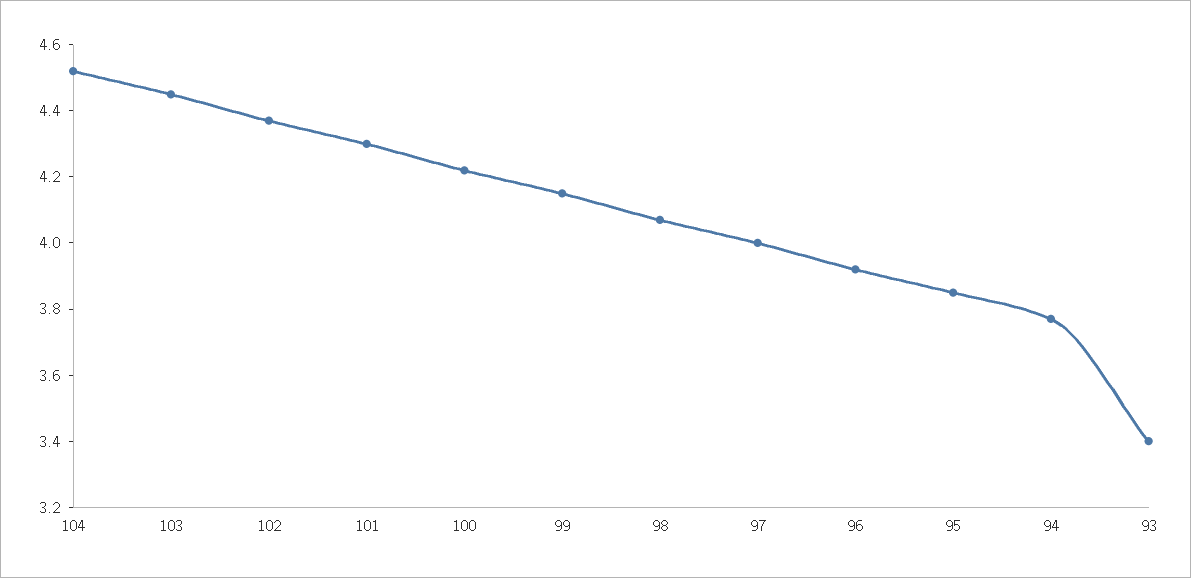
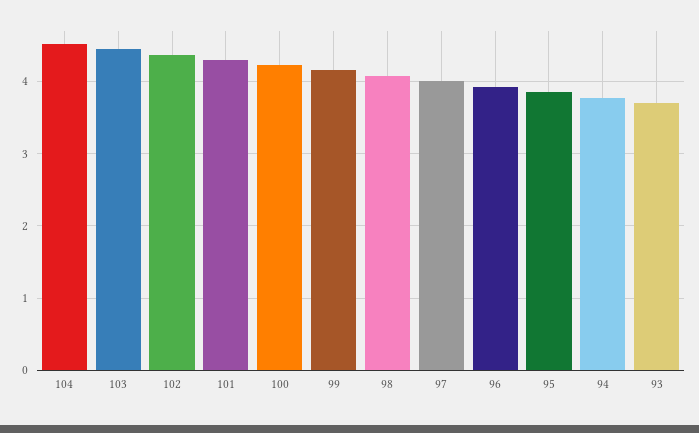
  {
    "104": 4.5,
    "103": 4.45,
    "102": 4.35,
    "101": 4.3,
    "100": 4.2,
    "99": 4.15,
    "98": 4.05,
    "97": 4,
    "96": 3.9,
    "95": 3.85,
    "94": 3.75,
-   "93": 3.4
+   "93": 3.7
  }

